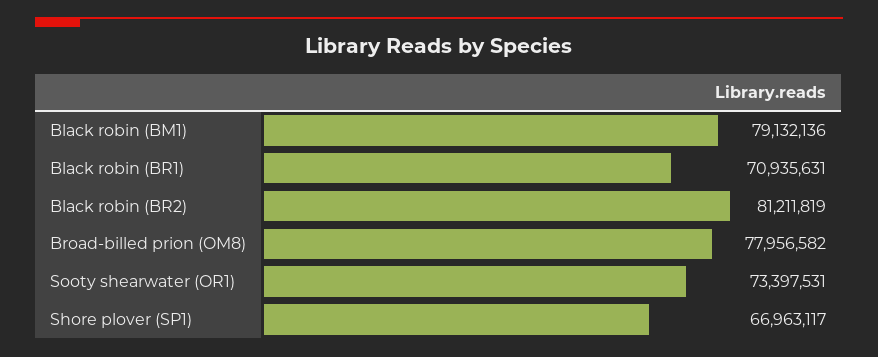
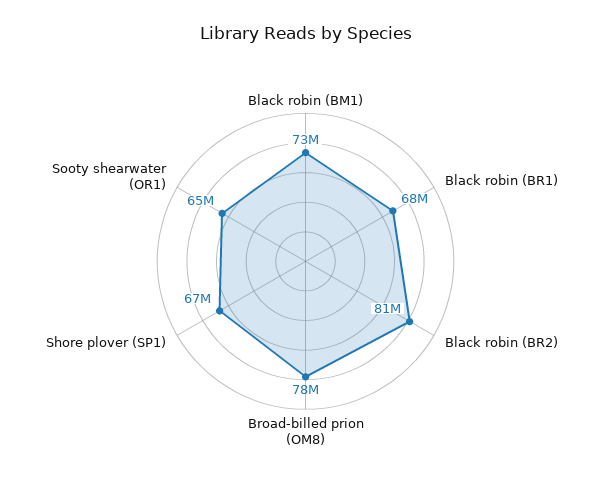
  {
-   "Black robin (BM1)": 79132136,
+   "Black robin (BM1)": 73000000,
-   "Black robin (BR1)": 70935631,
+   "Black robin (BR1)": 68000000,
    "Black robin (BR2)": 81211819,
    "Broad-billed prion (OM8)": 77956582,
-   "Sooty shearwater (OR1)": 73397531,
+   "Sooty shearwater (OR1)": 65000000,
    "Shore plover (SP1)": 66963117
  }

